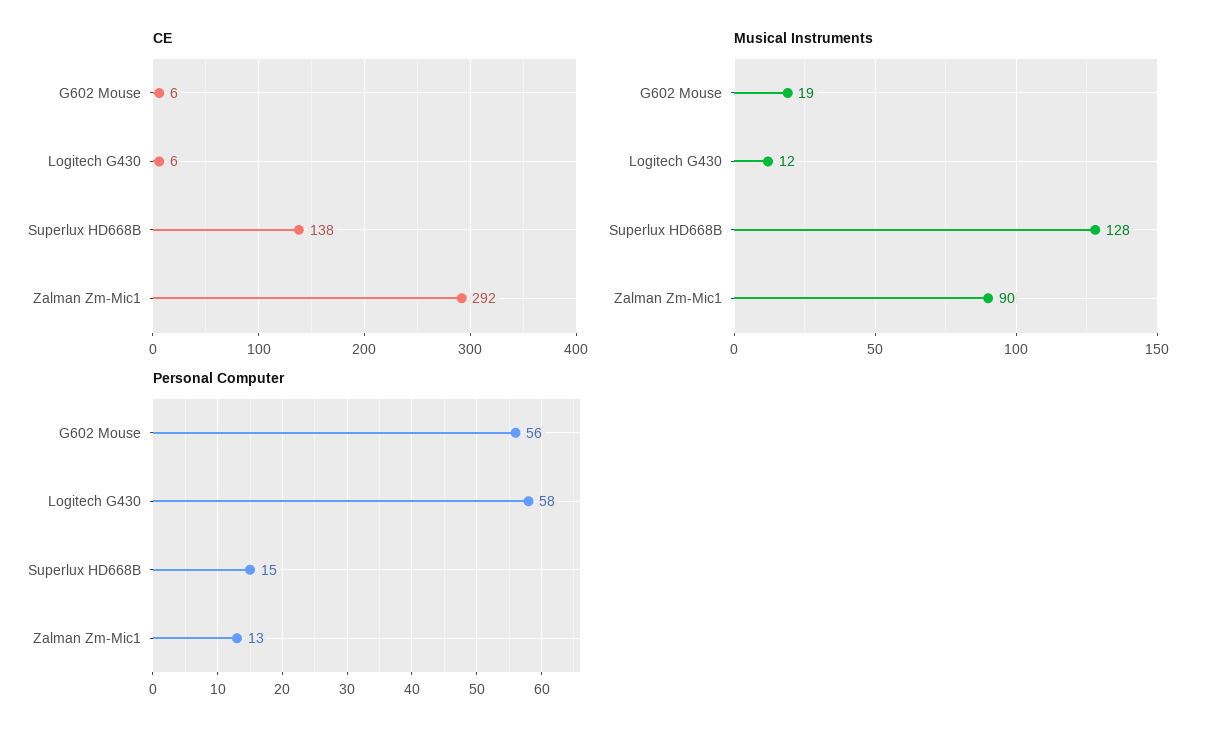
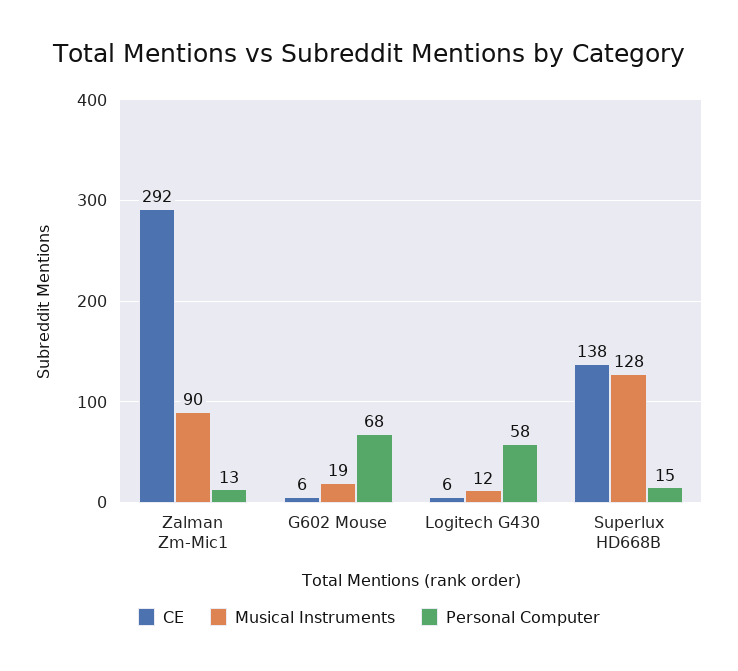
  {
    "CE": {
      "G602 Mouse": 6,
      "Logitech G430": 6,
      "Superlux HD668B": 138,
      "Zalman Zm-Mic1": 292
    },
    "Musical Instruments": {
      "G602 Mouse": 19,
      "Logitech G430": 12,
      "Superlux HD668B": 128,
      "Zalman Zm-Mic1": 90
    },
    "Personal Computer": {
-     "G602 Mouse": 56,
+     "G602 Mouse": 68,
      "Logitech G430": 58,
      "Superlux HD668B": 15,
      "Zalman Zm-Mic1": 13
    }
  }

